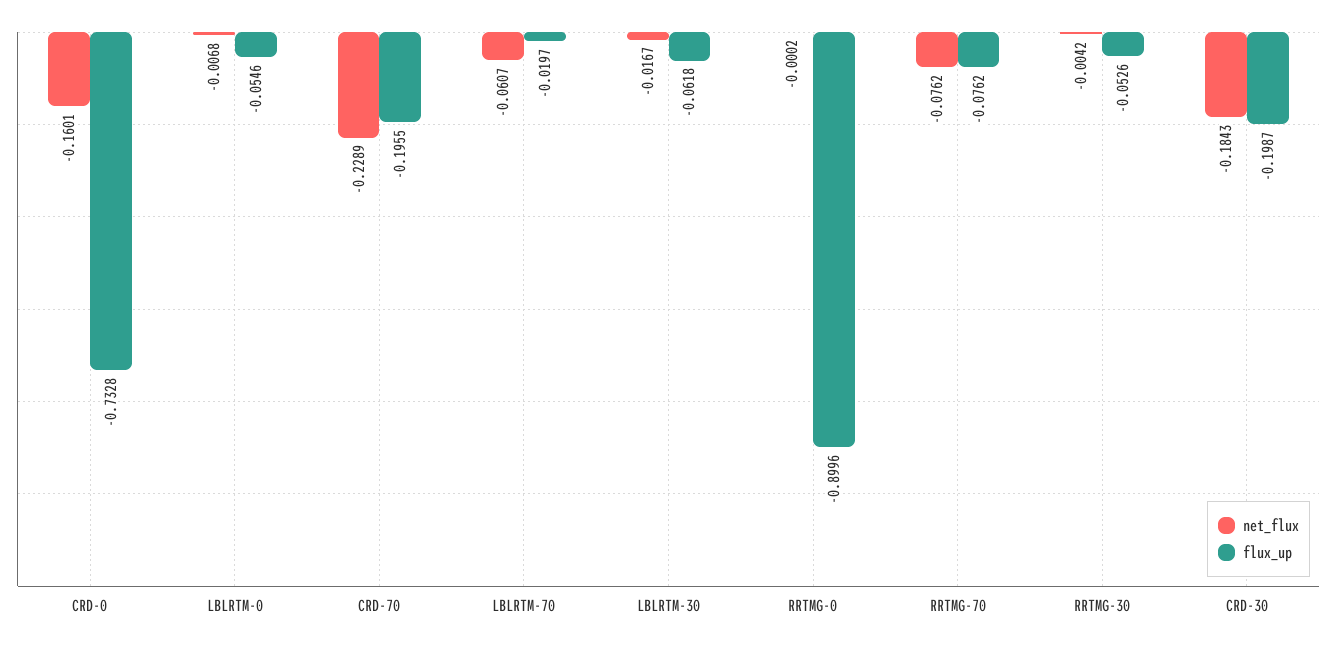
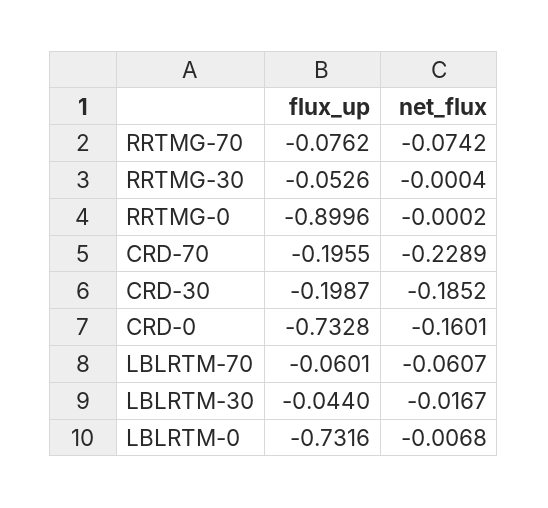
  {
    "net_flux": {
      "CRD-0": -0.1601,
      "LBLRTM-0": -0.0068,
      "CRD-70": -0.2289,
      "LBLRTM-70": -0.0607,
      "LBLRTM-30": -0.0167,
      "RRTMG-0": -0.0002,
-     "RRTMG-70": -0.0762,
+     "RRTMG-70": -0.0742,
-     "RRTMG-30": -0.0042,
+     "RRTMG-30": -0.0004,
-     "CRD-30": -0.1843
+     "CRD-30": -0.1852
    },
    "flux_up": {
      "CRD-0": -0.7328,
-     "LBLRTM-0": -0.0546,
+     "LBLRTM-0": -0.7316,
      "CRD-70": -0.1955,
-     "LBLRTM-70": -0.0197,
+     "LBLRTM-70": -0.0601,
-     "LBLRTM-30": -0.0618,
+     "LBLRTM-30": -0.044,
      "RRTMG-0": -0.8996,
      "RRTMG-70": -0.0762,
      "RRTMG-30": -0.0526,
      "CRD-30": -0.1987
    }
  }

